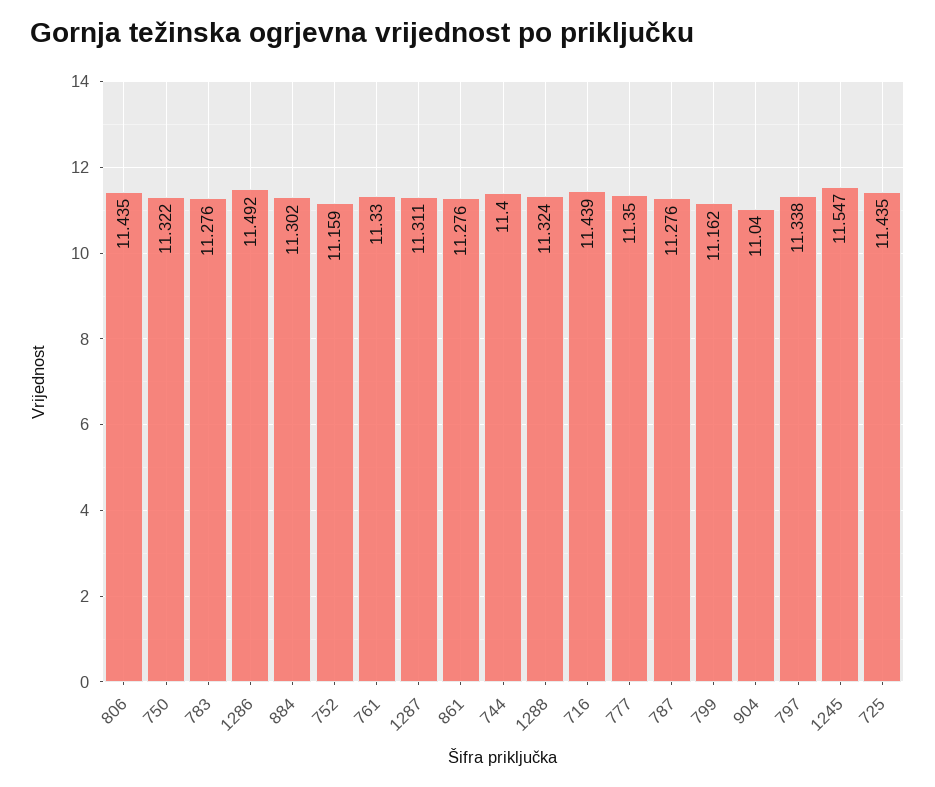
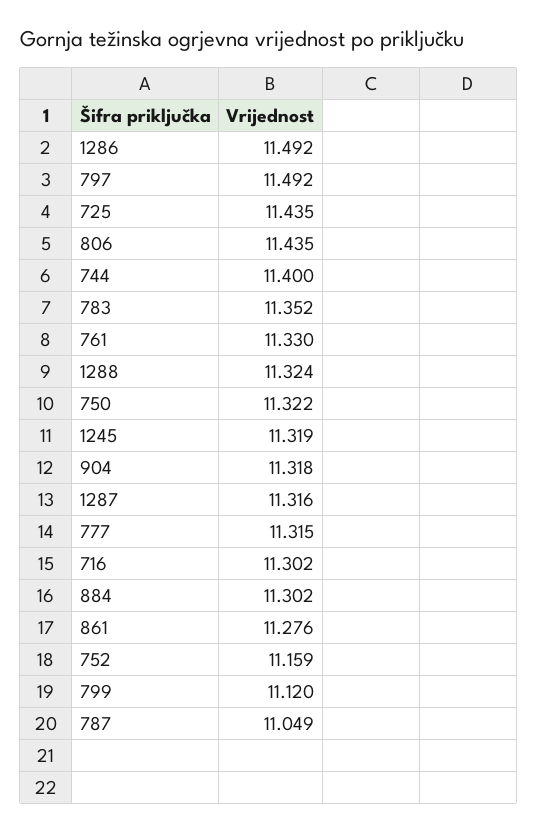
  {
    "806": 11.435,
    "750": 11.322,
-   "783": 11.276,
+   "783": 11.352,
    "1286": 11.492,
    "884": 11.302,
    "752": 11.159,
    "761": 11.33,
-   "1287": 11.311,
+   "1287": 11.316,
    "861": 11.276,
    "744": 11.4,
    "1288": 11.324,
-   "716": 11.439,
+   "716": 11.302,
-   "777": 11.35,
+   "777": 11.315,
-   "787": 11.276,
+   "787": 11.049,
-   "799": 11.162,
+   "799": 11.12,
-   "904": 11.04,
+   "904": 11.318,
-   "797": 11.338,
+   "797": 11.492,
-   "1245": 11.547,
+   "1245": 11.319,
    "725": 11.435
  }

